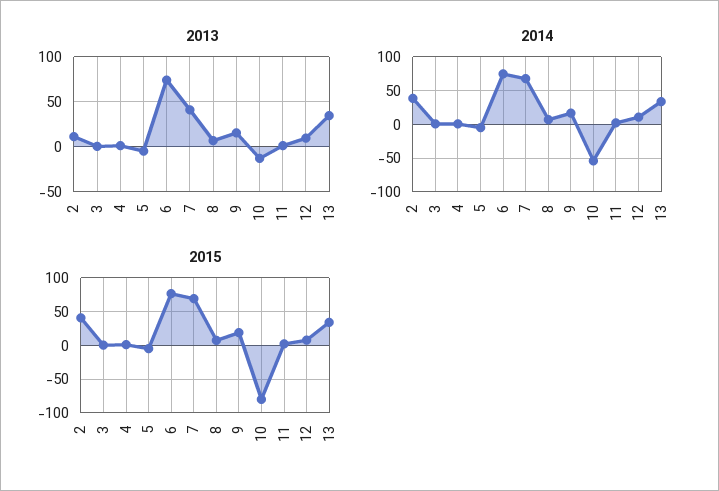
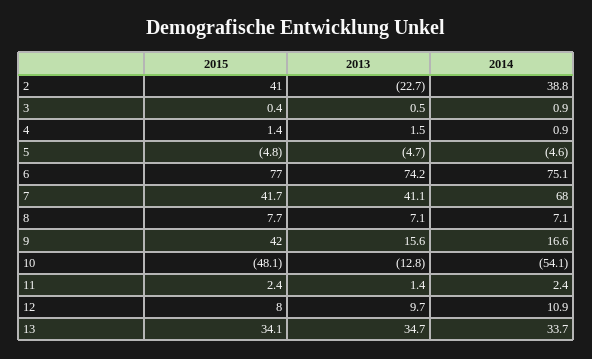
  {
    "2013": {
-     "2": 10,
+     "2": -22.7,
      "3": 0.5,
      "4": 1.5,
      "5": -4.7,
      "6": 74.2,
      "7": 41.1,
      "8": 7.1,
      "9": 15.6,
      "10": -12.8,
      "11": 1.4,
      "12": 9.7,
      "13": 34.7
    },
    "2014": {
      "2": 38.8,
      "3": 0.9,
      "4": 0.9,
      "5": -4.6,
      "6": 75.1,
      "7": 68,
      "8": 7.1,
      "9": 16.6,
      "10": -54.1,
      "11": 2.4,
      "12": 10.9,
      "13": 33.7
    },
    "2015": {
      "2": 41,
      "3": 0.4,
      "4": 1.4,
      "5": -4.8,
      "6": 77,
-     "7": 70,
+     "7": 41.7,
      "8": 7.7,
-     "9": 20,
+     "9": 42,
-     "10": -80,
+     "10": -48.1,
      "11": 2.4,
      "12": 8,
      "13": 34.1
    }
  }

